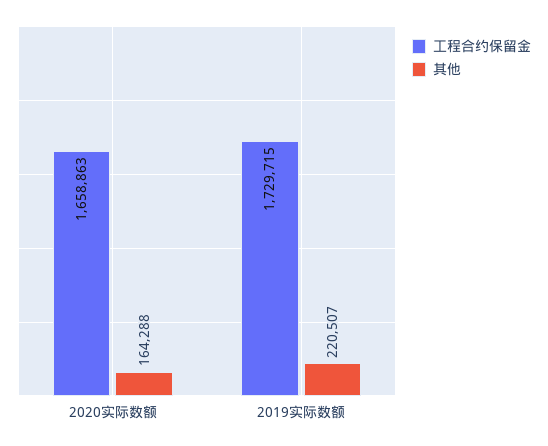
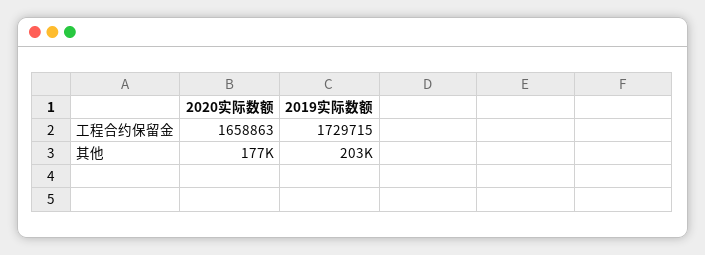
  {
    "工程合约保留金": {
      "2020实际数额": 1658863,
      "2019实际数额": 1729715
    },
    "其他": {
-     "2020实际数额": 164288,
+     "2020实际数额": 177000,
-     "2019实际数额": 220507
+     "2019实际数额": 203000
    }
  }

